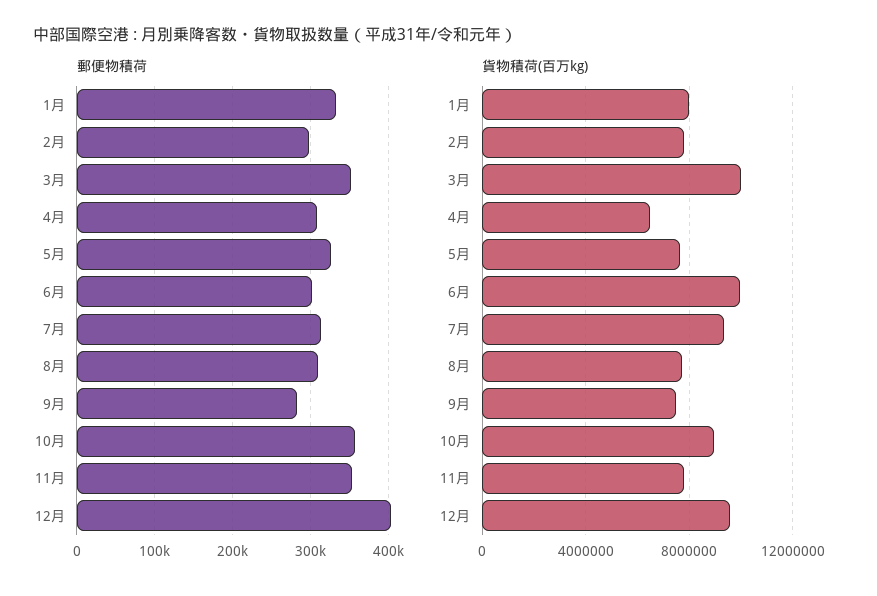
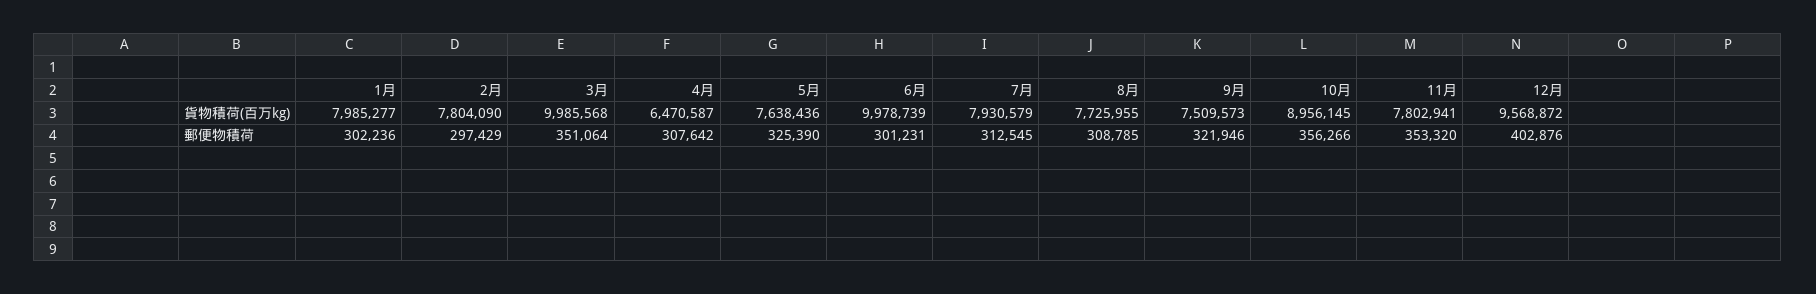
  {
    "郵便物積荷": {
-     "1月": 330000,
+     "1月": 302236,
      "2月": 297429,
      "3月": 351064,
      "4月": 307642,
      "5月": 325390,
      "6月": 301231,
      "7月": 312545,
      "8月": 308785,
-     "9月": 280000,
+     "9月": 321946,
      "10月": 356266,
      "11月": 353320,
      "12月": 402876
    },
    "貨物積荷(百万kg)": {
      "1月": 7985277,
      "2月": 7804090,
      "3月": 9985568,
      "4月": 6470587,
      "5月": 7638436,
      "6月": 9978739,
-     "7月": 9500000,
+     "7月": 7930579,
      "8月": 7725955,
      "9月": 7509573,
      "10月": 8956145,
      "11月": 7802941,
      "12月": 9568872
    }
  }

